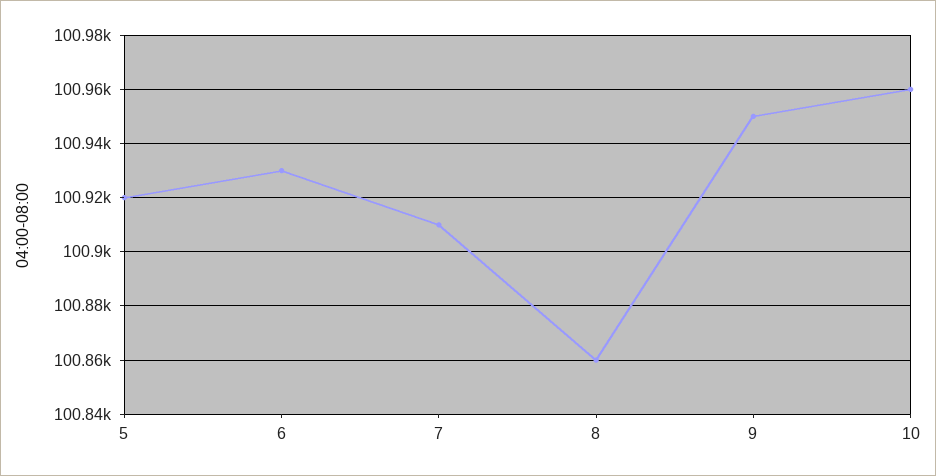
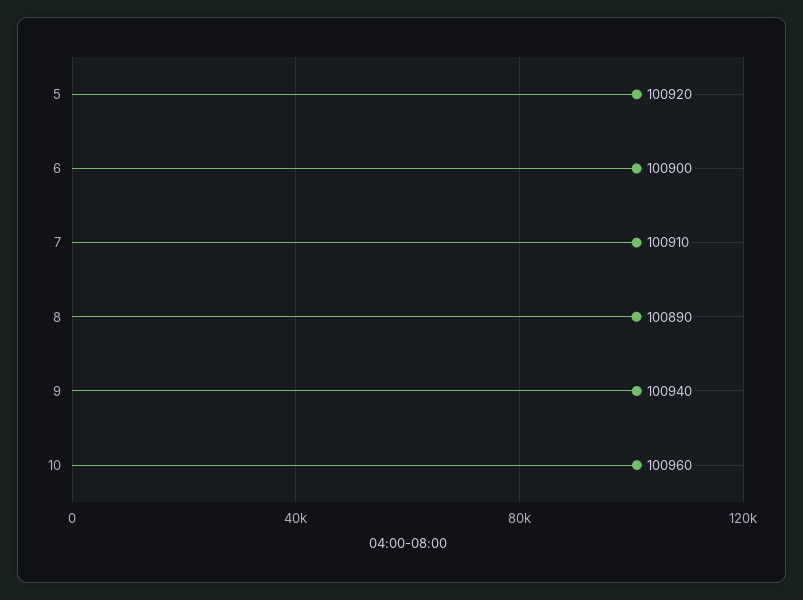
  {
    "5": 100920,
-   "6": 100930,
+   "6": 100900,
    "7": 100910,
-   "8": 100860,
+   "8": 100890,
-   "9": 100950,
+   "9": 100940,
    "10": 100960
  }

